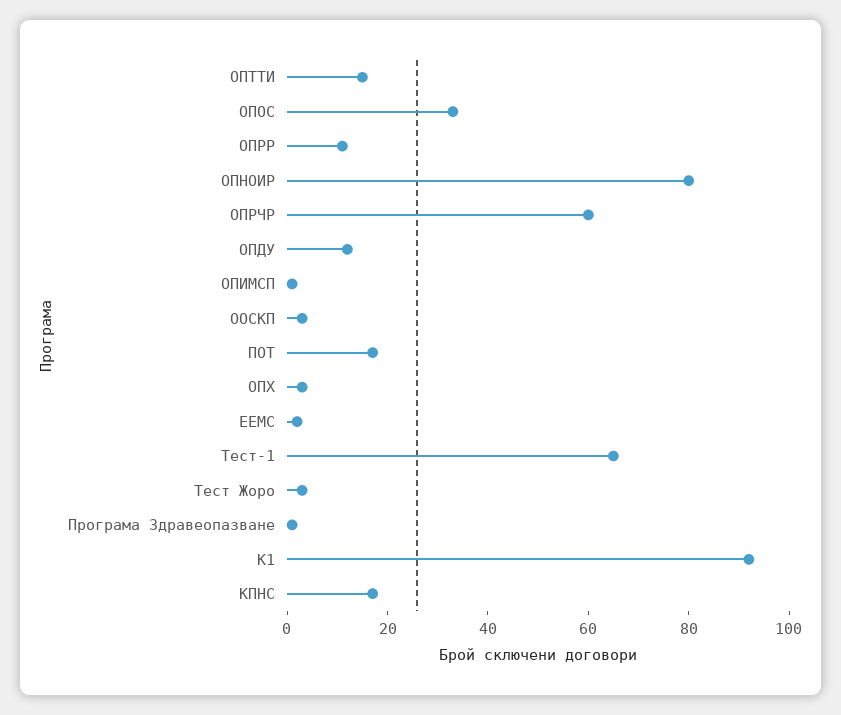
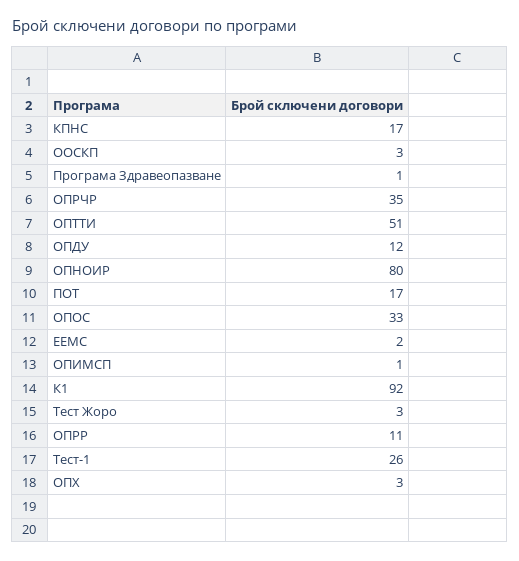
  {
-   "ОПТТИ": 15,
+   "ОПТТИ": 51,
    "ОПОС": 33,
    "ОПРР": 11,
    "ОПНОИР": 80,
-   "ОПРЧР": 60,
+   "ОПРЧР": 35,
    "ОПДУ": 12,
    "ОПИМСП": 1,
    "ООСКП": 3,
    "ПОТ": 17,
    "ОПХ": 3,
    "ЕЕМС": 2,
-   "Тест-1": 65,
+   "Тест-1": 26,
    "Тест Жоро": 3,
    "Програма Здравеопазване": 1,
    "К1": 92,
    "КПНС": 17
  }

